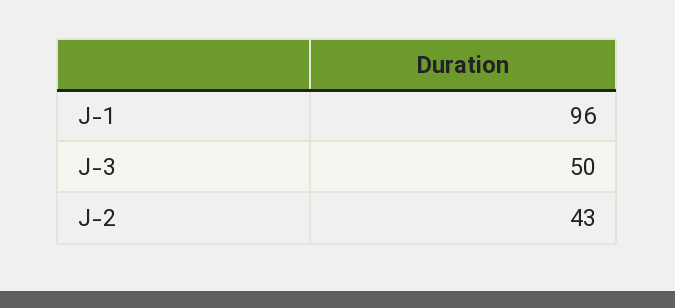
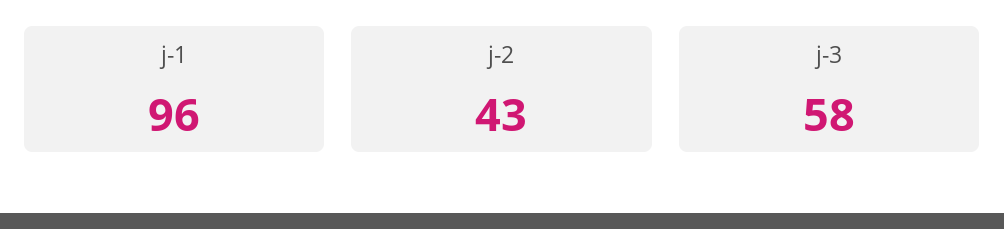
  {
    "J-1": 96,
-   "J-3": 50,
+   "J-3": 58,
    "J-2": 43
  }

